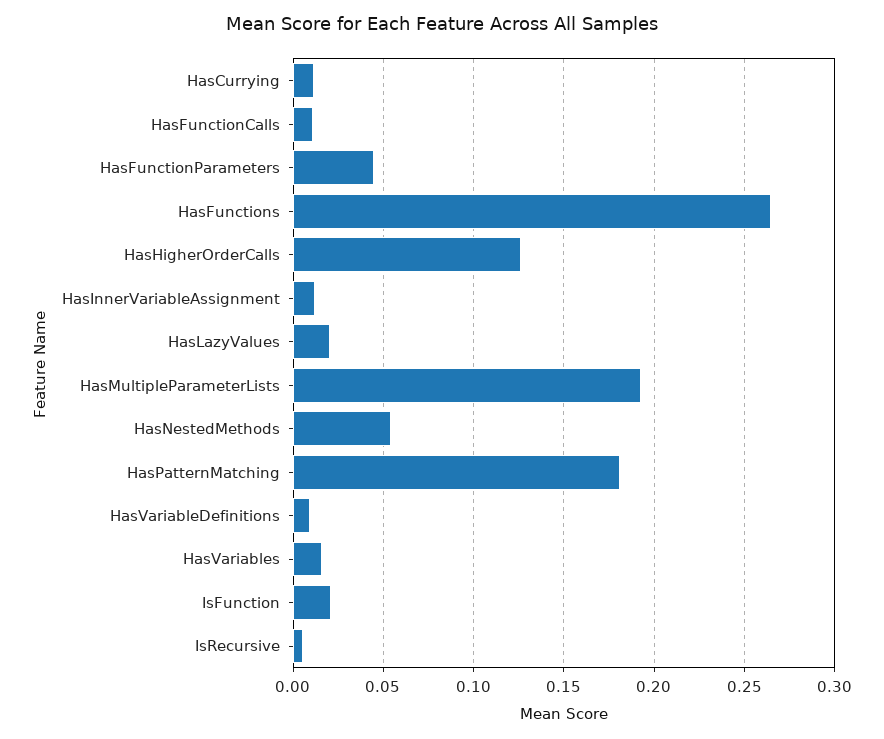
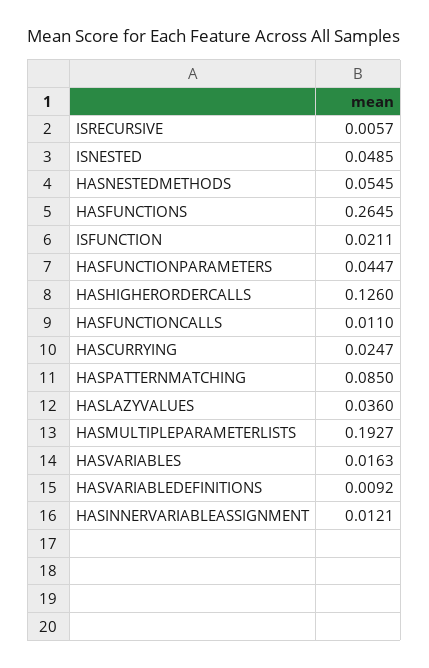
  {
-   "HasCurrying": 0.01,
+   "HasCurrying": 0.0247,
    "HasFunctionCalls": 0.011,
    "HasFunctionParameters": 0.0447,
    "HasFunctions": 0.2645,
    "HasHigherOrderCalls": 0.126,
    "HasInnerVariableAssignment": 0.0121,
-   "HasLazyValues": 0.02,
+   "HasLazyValues": 0.036,
    "HasMultipleParameterLists": 0.1927,
    "HasNestedMethods": 0.0545,
-   "HasPatternMatching": 0.18,
+   "HasPatternMatching": 0.085,
    "HasVariableDefinitions": 0.0092,
    "HasVariables": 0.0163,
    "IsFunction": 0.0211,
-   "IsRecursive": 0.0057
+   "IsRecursive": 0.0057,
+   "ISNESTED": 0.0485
  }

